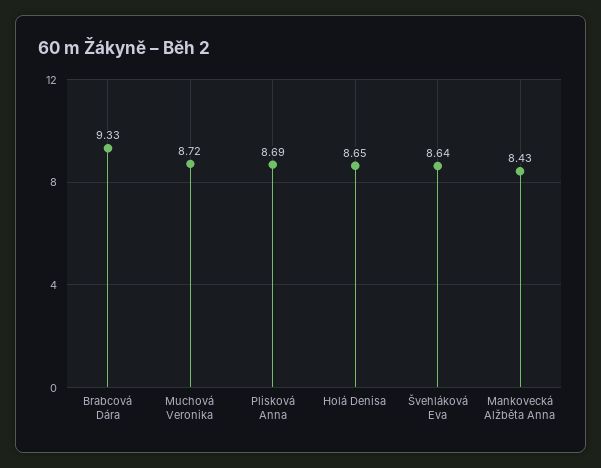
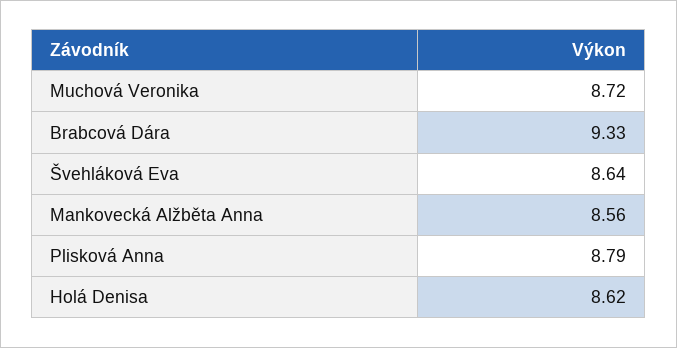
  {
    "Brabcová Dára": 9.33,
    "Muchová Veronika": 8.72,
-   "Plisková Anna": 8.69,
+   "Plisková Anna": 8.79,
-   "Holá Denisa": 8.65,
+   "Holá Denisa": 8.62,
    "Švehláková Eva": 8.64,
-   "Mankovecká Alžběta Anna": 8.43
+   "Mankovecká Alžběta Anna": 8.56
  }

